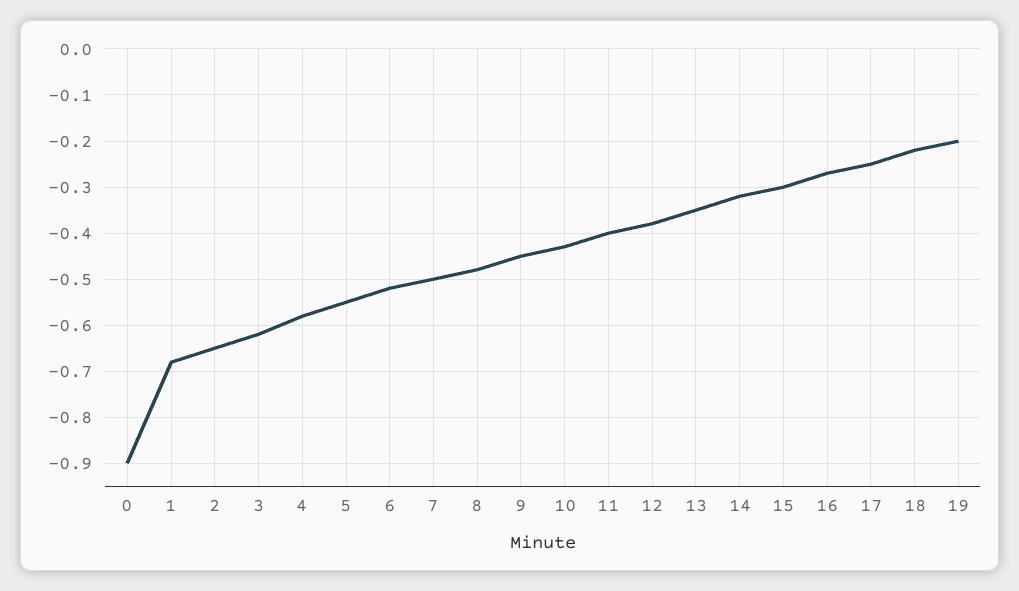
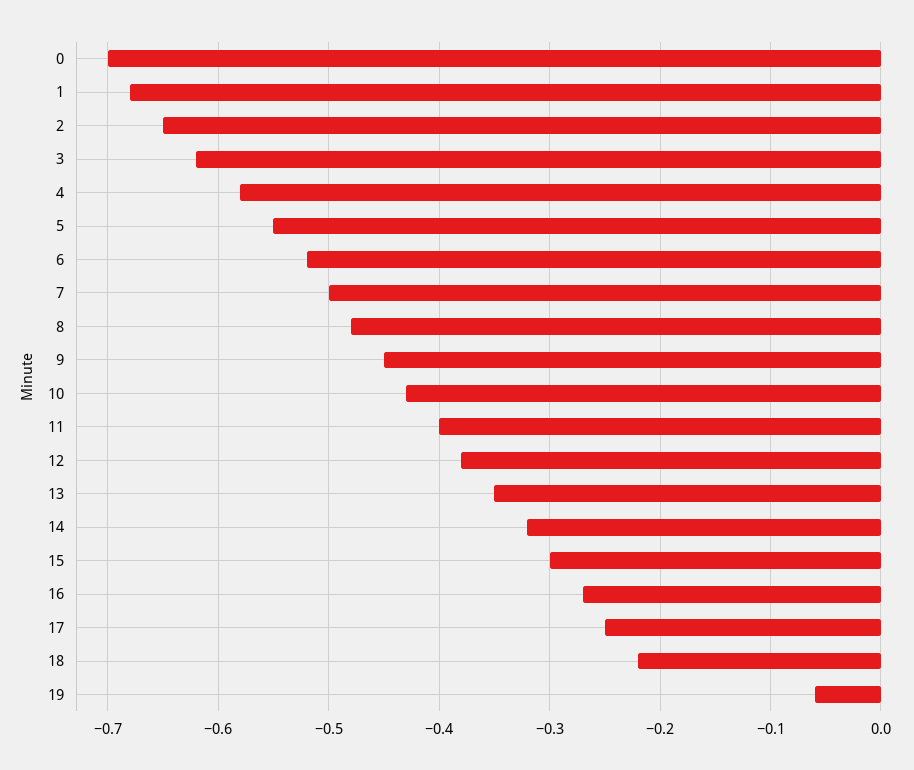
  {
-   "0": -0.9,
+   "0": -0.7,
    "1": -0.68,
    "2": -0.65,
    "3": -0.62,
    "4": -0.58,
    "5": -0.55,
    "6": -0.52,
    "7": -0.5,
    "8": -0.48,
    "9": -0.45,
    "10": -0.43,
    "11": -0.4,
    "12": -0.38,
    "13": -0.35,
    "14": -0.32,
    "15": -0.3,
    "16": -0.27,
    "17": -0.25,
    "18": -0.22,
-   "19": -0.2
+   "19": -0.06
  }

